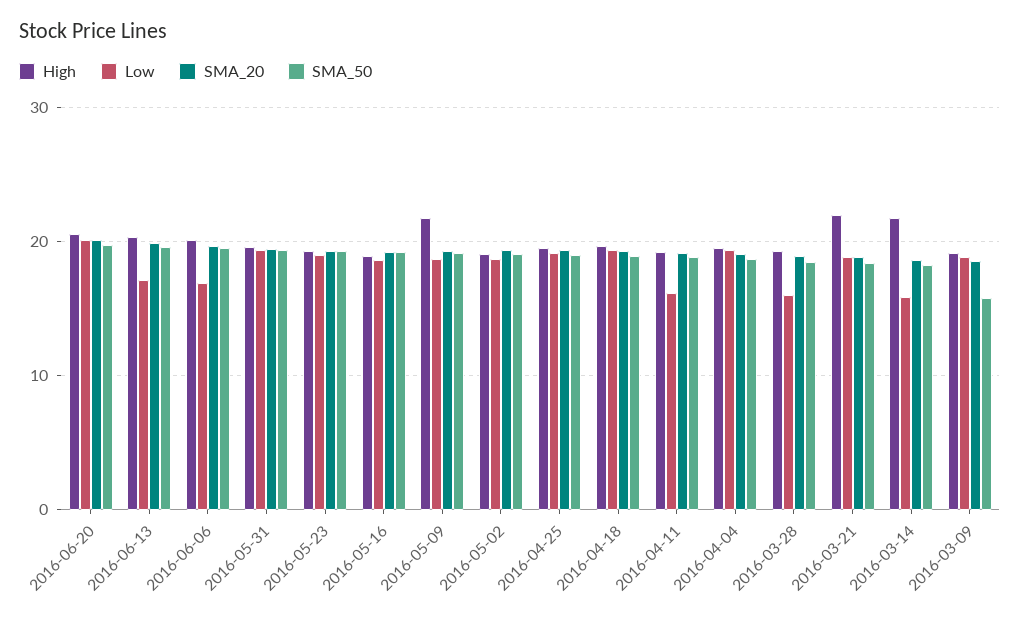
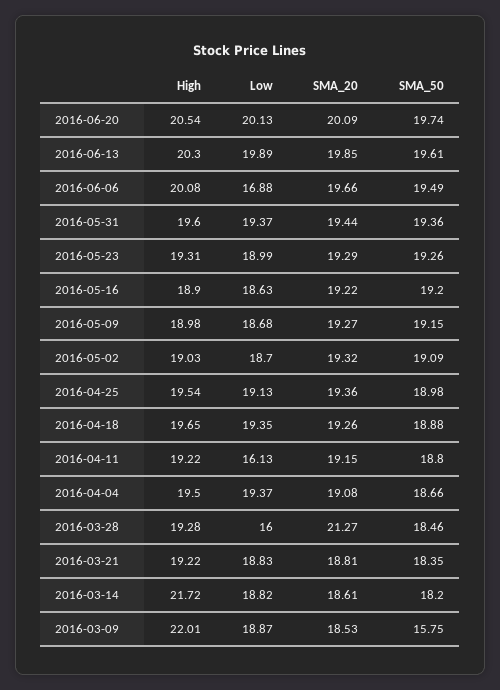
  {
    "High": {
      "2016-06-20": 20.54,
      "2016-06-13": 20.3,
      "2016-06-06": 20.08,
      "2016-05-31": 19.6,
      "2016-05-23": 19.31,
      "2016-05-16": 18.9,
-     "2016-05-09": 22,
+     "2016-05-09": 18.98,
      "2016-05-02": 19.03,
      "2016-04-25": 19.54,
      "2016-04-18": 19.65,
      "2016-04-11": 19.22,
      "2016-04-04": 19.5,
      "2016-03-28": 19.28,
-     "2016-03-21": 22,
+     "2016-03-21": 19.22,
      "2016-03-14": 21.72,
-     "2016-03-09": 19
+     "2016-03-09": 22.01
    },
    "Low": {
      "2016-06-20": 20.13,
-     "2016-06-13": 17,
+     "2016-06-13": 19.89,
      "2016-06-06": 16.88,
      "2016-05-31": 19.37,
      "2016-05-23": 18.99,
      "2016-05-16": 18.63,
      "2016-05-09": 18.68,
      "2016-05-02": 18.7,
      "2016-04-25": 19.13,
      "2016-04-18": 19.35,
      "2016-04-11": 16.13,
      "2016-04-04": 19.37,
      "2016-03-28": 16,
      "2016-03-21": 18.83,
-     "2016-03-14": 16,
+     "2016-03-14": 18.82,
      "2016-03-09": 18.87
    },
    "SMA_20": {
      "2016-06-20": 20.09,
      "2016-06-13": 19.85,
      "2016-06-06": 19.66,
      "2016-05-31": 19.44,
      "2016-05-23": 19.29,
      "2016-05-16": 19.22,
      "2016-05-09": 19.27,
      "2016-05-02": 19.32,
      "2016-04-25": 19.36,
      "2016-04-18": 19.26,
      "2016-04-11": 19.15,
      "2016-04-04": 19.08,
-     "2016-03-28": 19,
+     "2016-03-28": 21.27,
      "2016-03-21": 18.81,
      "2016-03-14": 18.61,
      "2016-03-09": 18.53
    },
    "SMA_50": {
      "2016-06-20": 19.74,
      "2016-06-13": 19.61,
      "2016-06-06": 19.49,
      "2016-05-31": 19.36,
      "2016-05-23": 19.26,
      "2016-05-16": 19.2,
      "2016-05-09": 19.15,
      "2016-05-02": 19.09,
      "2016-04-25": 18.98,
      "2016-04-18": 18.88,
      "2016-04-11": 18.8,
      "2016-04-04": 18.66,
      "2016-03-28": 18.46,
      "2016-03-21": 18.35,
      "2016-03-14": 18.2,
      "2016-03-09": 15.75
    }
  }

